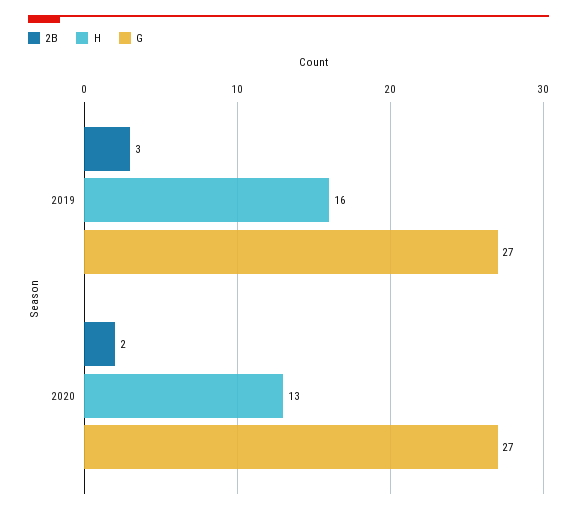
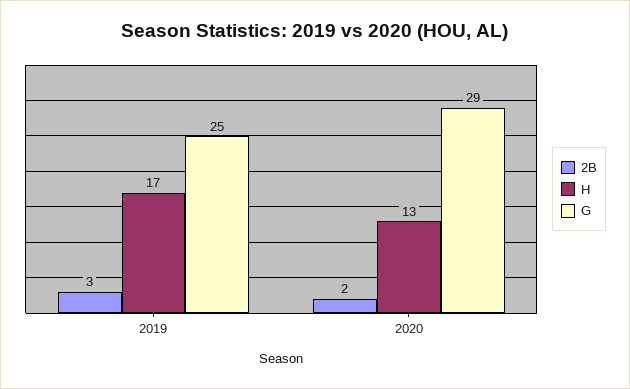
  {
    "2B": {
      "2019": 3,
      "2020": 2
    },
    "H": {
-     "2019": 16,
+     "2019": 17,
      "2020": 13
    },
    "G": {
-     "2019": 27,
+     "2019": 25,
-     "2020": 27
+     "2020": 29
    }
  }

